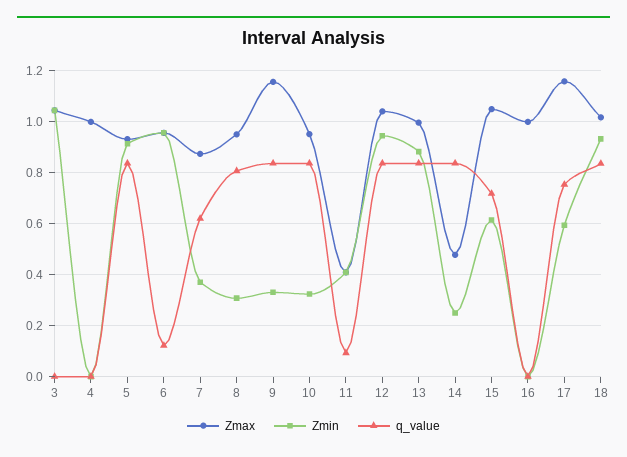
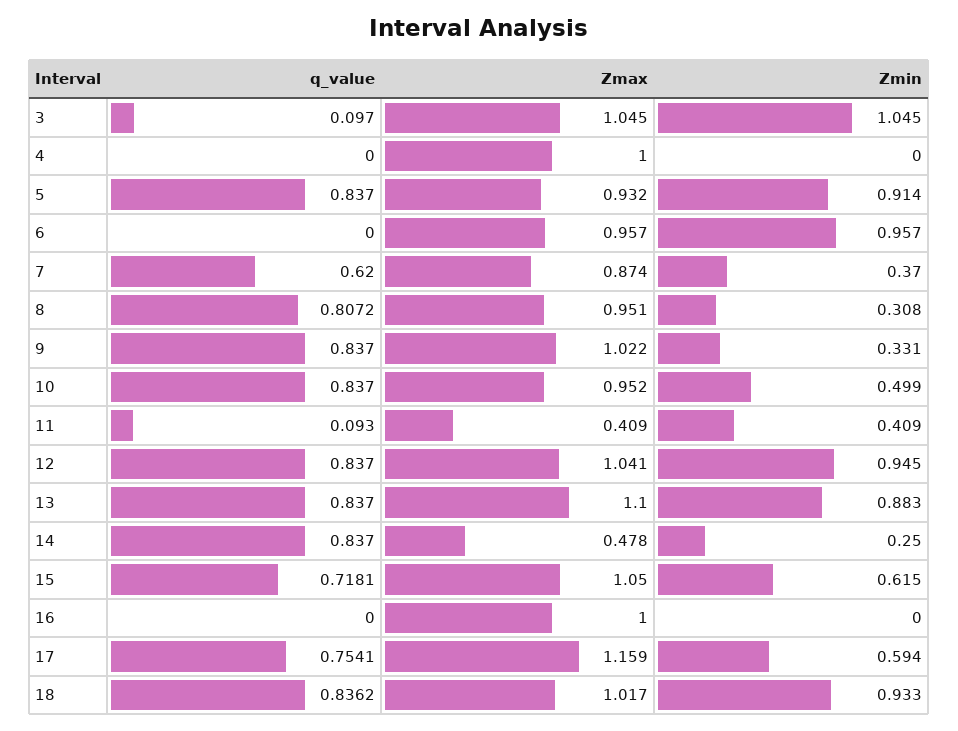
  {
    "Zmax": {
      "3": 1.045,
      "4": 1,
      "5": 0.932,
      "6": 0.957,
      "7": 0.874,
      "8": 0.951,
-     "9": 1.15,
+     "9": 1.022,
      "10": 0.952,
      "11": 0.409,
      "12": 1.041,
-     "13": 1,
+     "13": 1.1,
      "14": 0.478,
      "15": 1.05,
      "16": 1,
      "17": 1.159,
      "18": 1.017
    },
    "Zmin": {
      "3": 1.045,
      "4": 0,
      "5": 0.914,
      "6": 0.957,
      "7": 0.37,
      "8": 0.308,
      "9": 0.331,
-     "10": 0.325,
+     "10": 0.499,
      "11": 0.409,
      "12": 0.945,
      "13": 0.883,
      "14": 0.25,
      "15": 0.615,
      "16": 0,
      "17": 0.594,
      "18": 0.933
    },
    "q_value": {
-     "3": 0,
+     "3": 0.097,
      "4": 0,
      "5": 0.837,
-     "6": 0.125,
+     "6": 0,
      "7": 0.62,
      "8": 0.8072,
      "9": 0.837,
      "10": 0.837,
      "11": 0.093,
      "12": 0.837,
      "13": 0.837,
      "14": 0.837,
      "15": 0.7181,
      "16": 0,
      "17": 0.7541,
      "18": 0.8362
    }
  }

